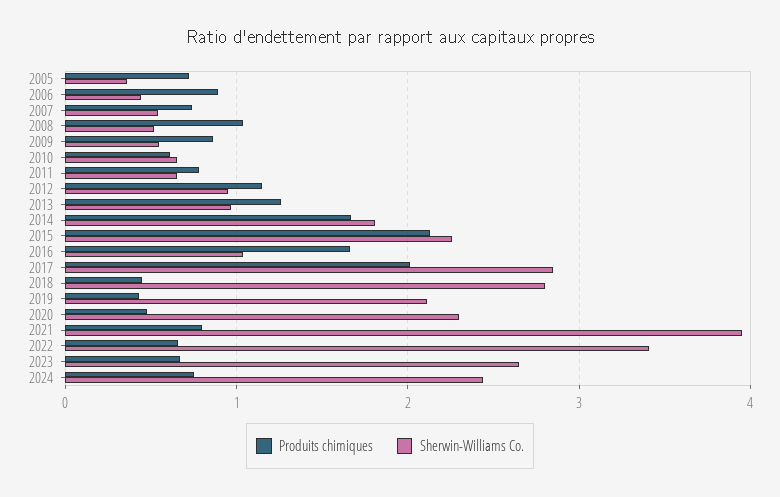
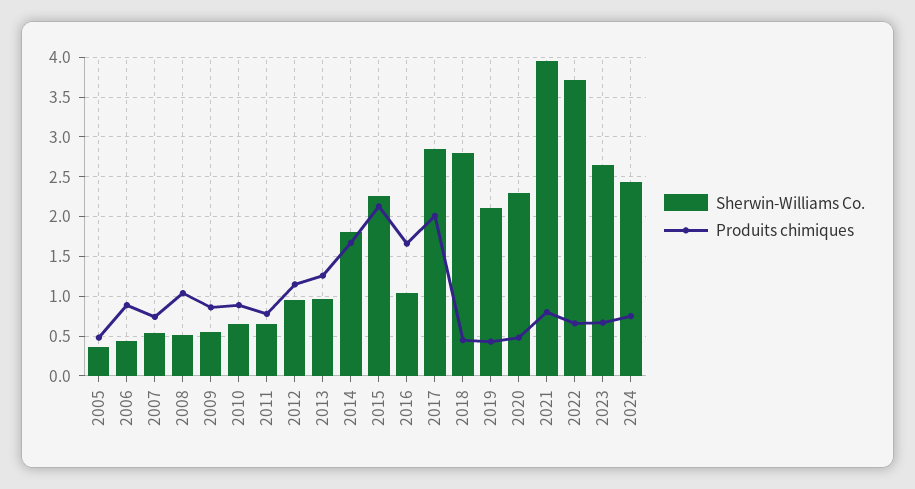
  {
    "Produits chimiques": {
-     "2005": 0.7,
+     "2005": 0.5,
      "2006": 0.9,
      "2007": 0.7,
      "2008": 1,
      "2009": 0.9,
-     "2010": 0.6,
+     "2010": 0.9,
      "2011": 0.8,
      "2012": 1.2,
      "2013": 1.3,
      "2014": 1.7,
      "2015": 2.1,
      "2016": 1.7,
      "2017": 2,
      "2018": 0.5,
      "2019": 0.4,
      "2020": 0.5,
      "2021": 0.8,
      "2022": 0.7,
      "2023": 0.7,
      "2024": 0.8
    },
    "Sherwin-Williams Co.": {
      "2005": 0.4,
      "2006": 0.4,
      "2007": 0.5,
      "2008": 0.5,
      "2009": 0.6,
      "2010": 0.7,
      "2011": 0.7,
      "2012": 1,
      "2013": 1,
      "2014": 1.8,
      "2015": 2.3,
      "2016": 1,
      "2017": 2.9,
      "2018": 2.8,
      "2019": 2.1,
      "2020": 2.3,
      "2021": 4,
-     "2022": 3.4,
+     "2022": 3.7,
      "2023": 2.7,
      "2024": 2.4
    }
  }

